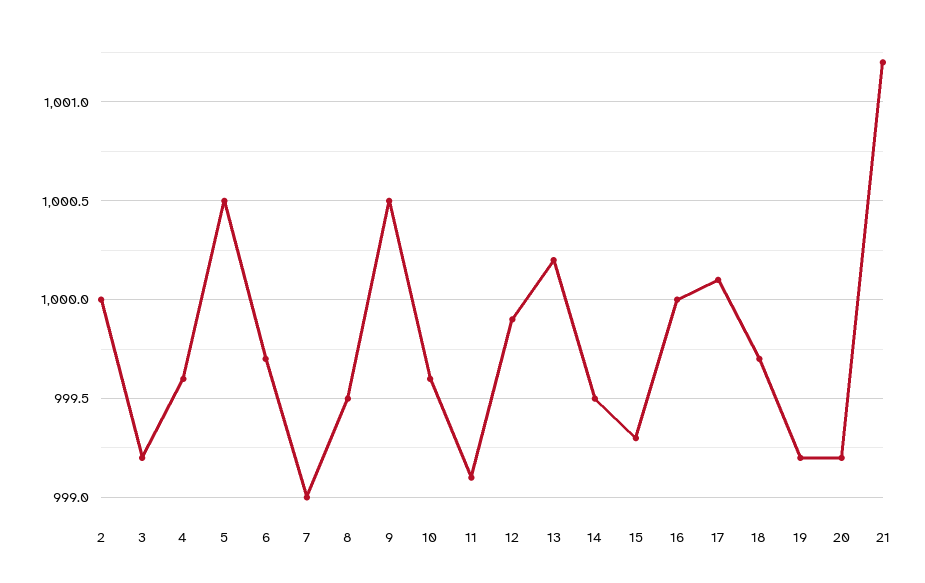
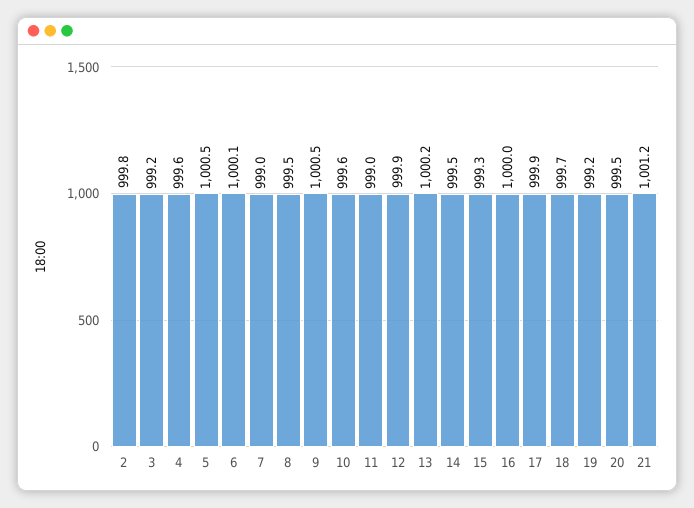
  {
-   "2": 1000,
+   "2": 999.8,
    "3": 999.2,
    "4": 999.6,
    "5": 1000.5,
-   "6": 999.7,
+   "6": 1000.1,
    "7": 999,
    "8": 999.5,
    "9": 1000.5,
    "10": 999.6,
-   "11": 999.1,
+   "11": 999,
    "12": 999.9,
    "13": 1000.2,
    "14": 999.5,
    "15": 999.3,
    "16": 1000,
-   "17": 1000.1,
+   "17": 999.9,
    "18": 999.7,
    "19": 999.2,
-   "20": 999.2,
+   "20": 999.5,
    "21": 1001.2
  }

